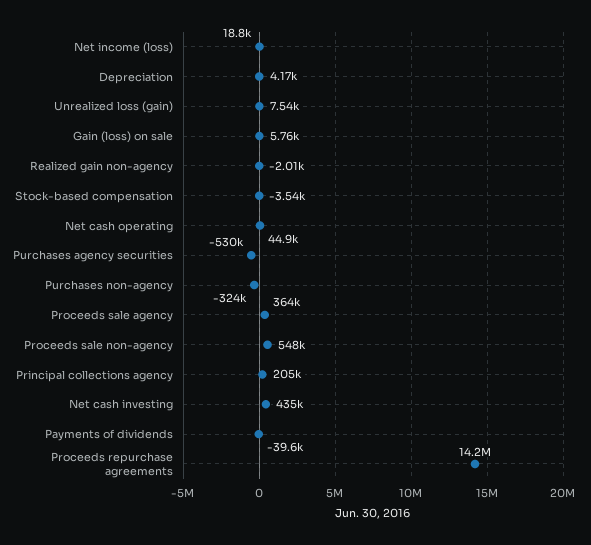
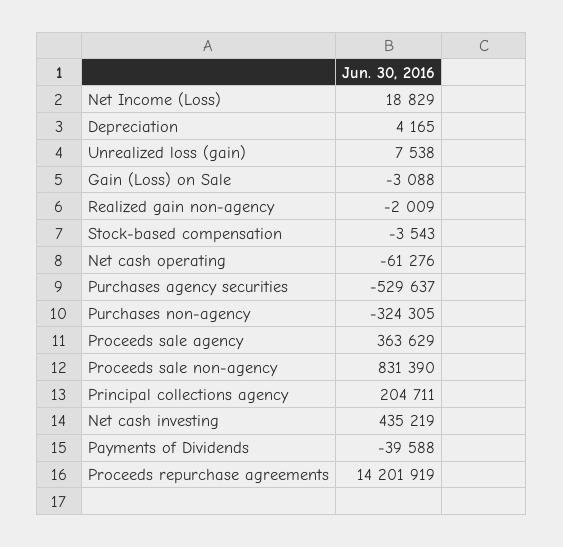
  {
    "Net income (loss)": 18829,
    "Depreciation": 4165,
    "Unrealized loss (gain)": 7538,
-   "Gain (loss) on sale": 5760,
+   "Gain (loss) on sale": -3088,
    "Realized gain non-agency": -2009,
    "Stock-based compensation": -3543,
-   "Net cash operating": 44900,
+   "Net cash operating": -61276,
    "Purchases agency securities": -529637,
    "Purchases non-agency": -324305,
    "Proceeds sale agency": 363629,
-   "Proceeds sale non-agency": 548000,
+   "Proceeds sale non-agency": 831390,
    "Principal collections agency": 204711,
    "Net cash investing": 435219,
    "Payments of dividends": -39588,
    "Proceeds repurchase agreements": 14201919
  }

